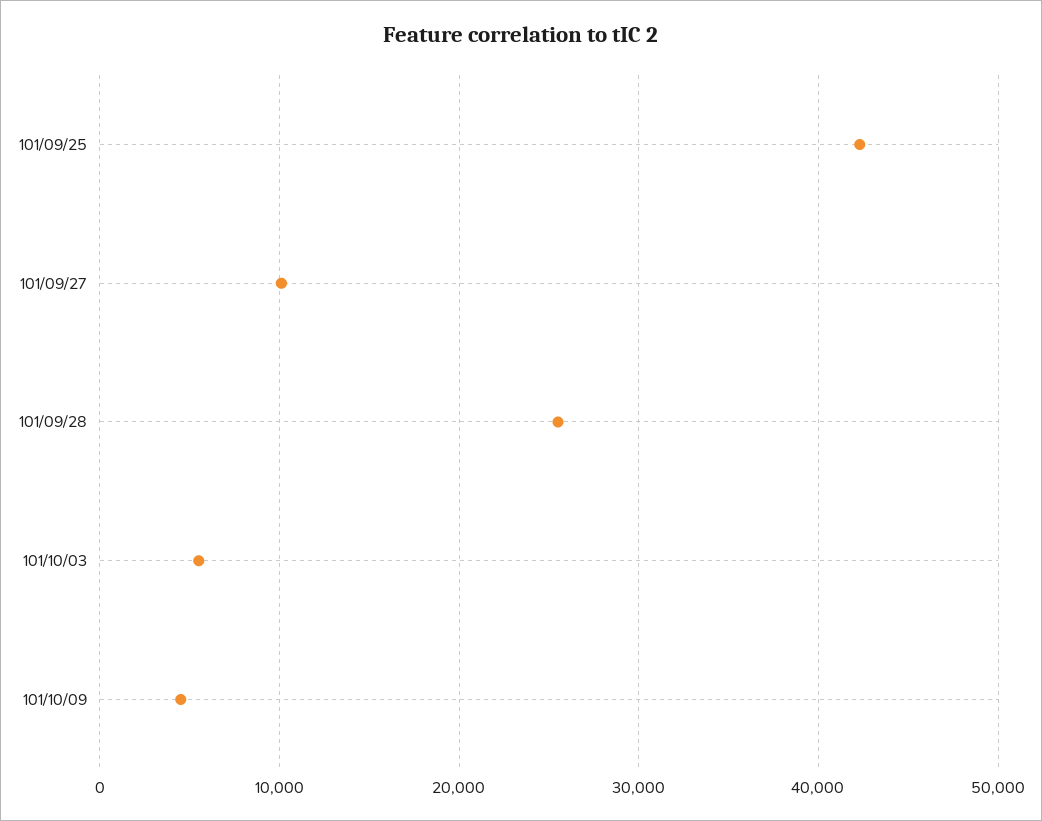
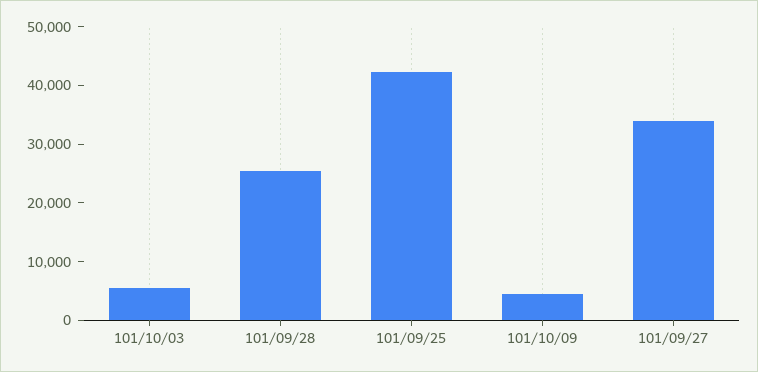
  {
    "101/09/25": 42000,
-   "101/09/27": 10000,
+   "101/09/27": 34000,
    "101/09/28": 26000,
    "101/10/03": 6000,
    "101/10/09": 5000
  }

